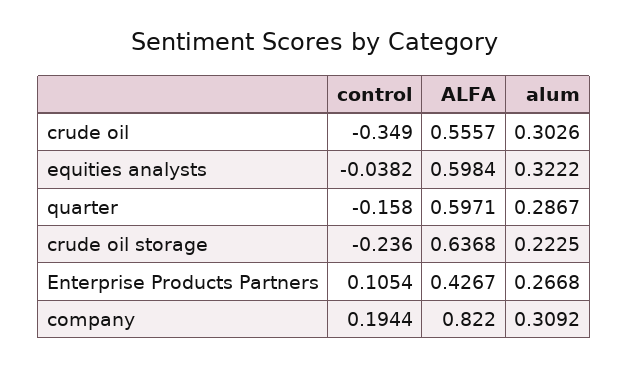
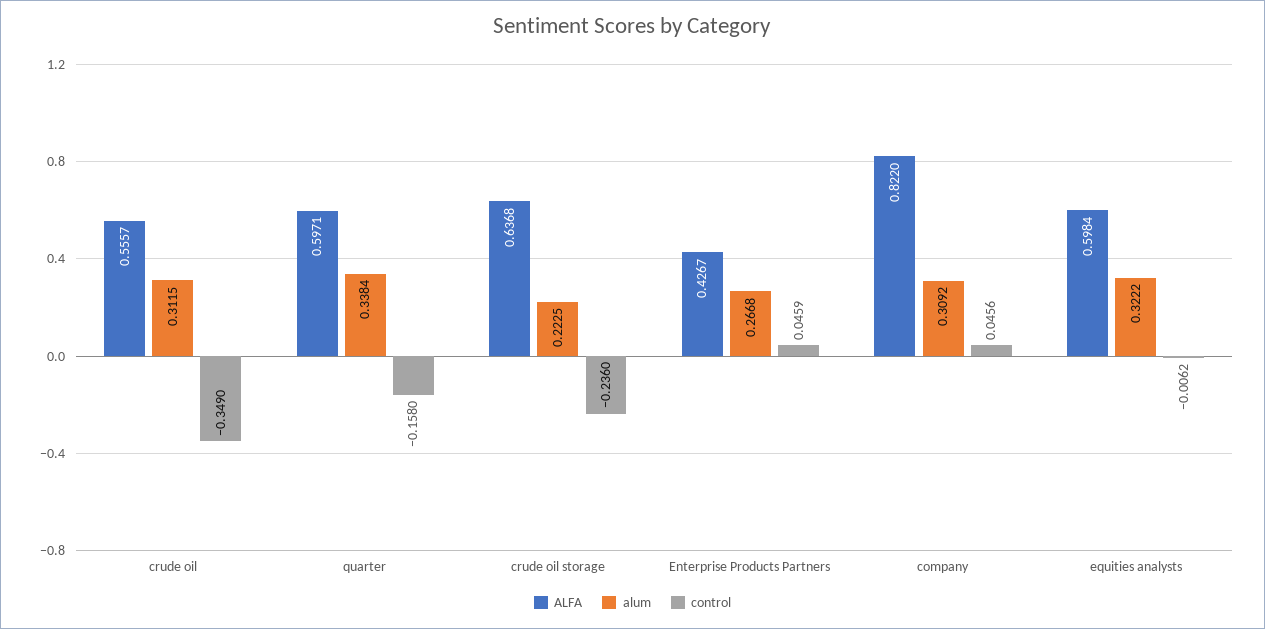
  {
    "control": {
      "crude oil": -0.349,
-     "equities analysts": -0.0382,
+     "equities analysts": -0.0062,
      "quarter": -0.158,
      "crude oil storage": -0.236,
-     "Enterprise Products Partners": 0.1054,
+     "Enterprise Products Partners": 0.0459,
-     "company": 0.1944
+     "company": 0.0456
    },
    "ALFA": {
      "crude oil": 0.5557,
      "equities analysts": 0.5984,
      "quarter": 0.5971,
      "crude oil storage": 0.6368,
      "Enterprise Products Partners": 0.4267,
      "company": 0.822
    },
    "alum": {
-     "crude oil": 0.3026,
+     "crude oil": 0.3115,
      "equities analysts": 0.3222,
-     "quarter": 0.2867,
+     "quarter": 0.3384,
      "crude oil storage": 0.2225,
      "Enterprise Products Partners": 0.2668,
      "company": 0.3092
    }
  }

